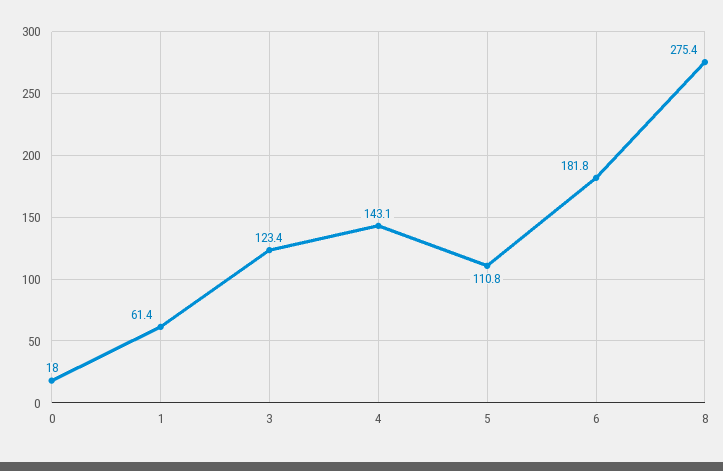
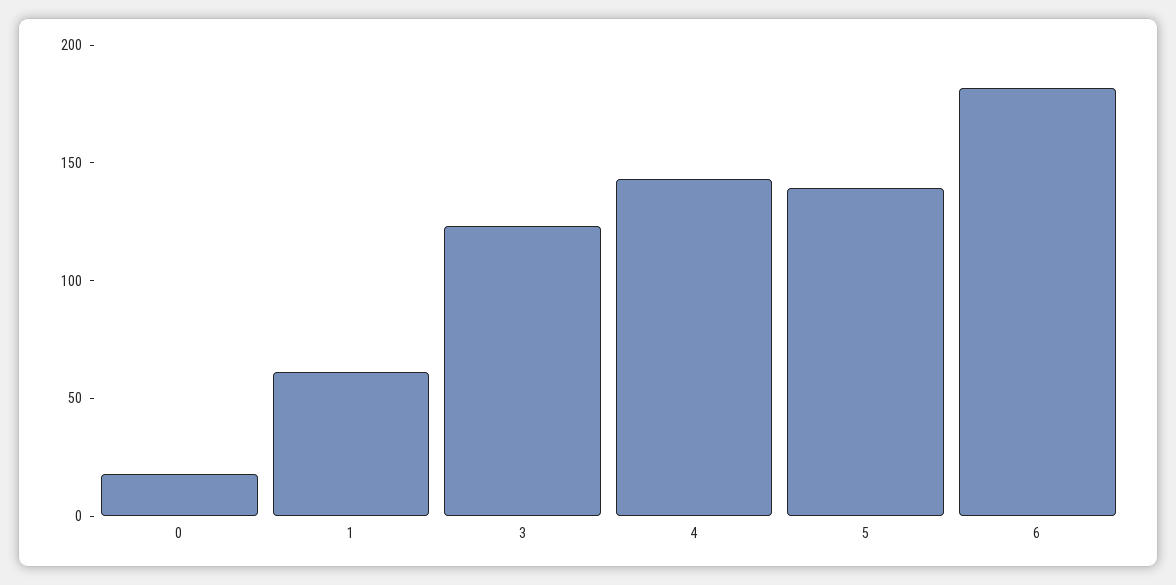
  {
    "0": 18,
    "1": 61.4,
    "3": 123.4,
    "4": 143.1,
-   "5": 110.8,
+   "5": 140,
-   "6": 181.8,
+   "6": 181.8
-   "8": 275.4
  }

